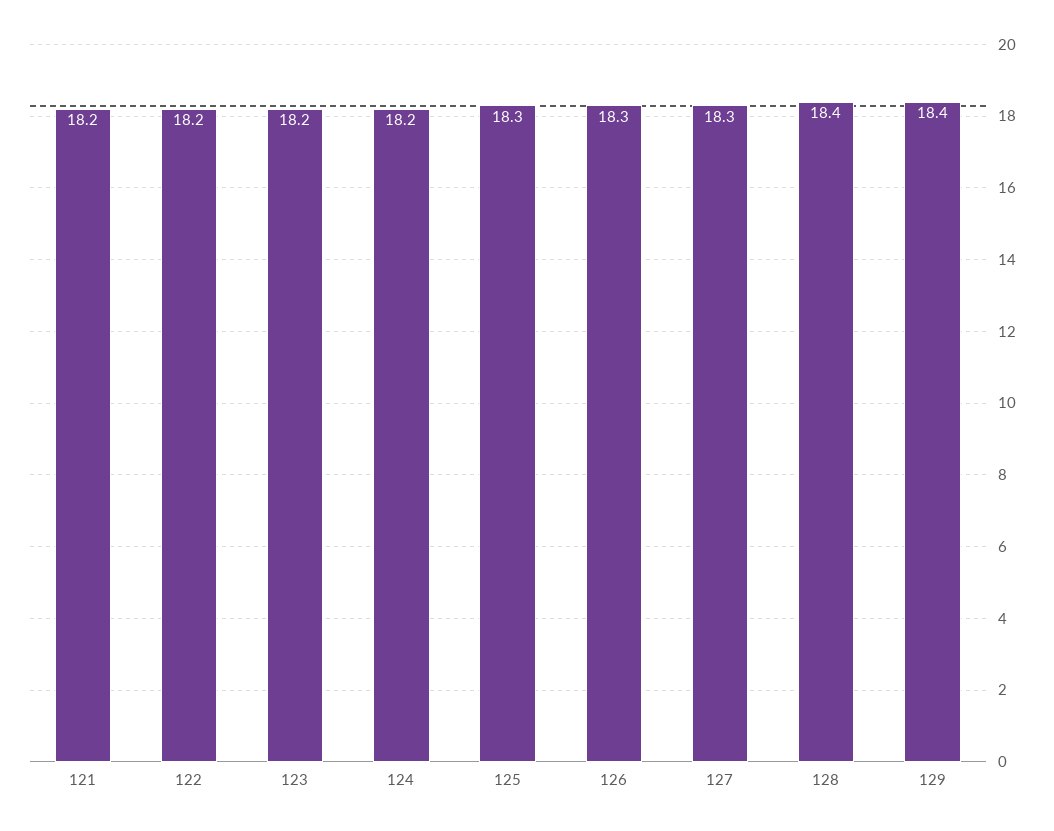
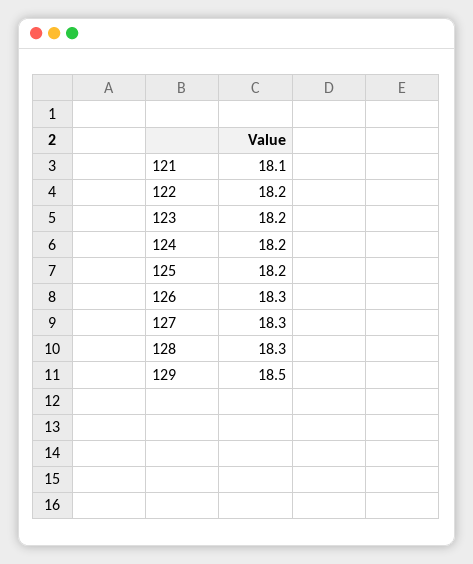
  {
-   "121": 18.2,
+   "121": 18.1,
    "122": 18.2,
    "123": 18.2,
    "124": 18.2,
-   "125": 18.3,
+   "125": 18.2,
    "126": 18.3,
    "127": 18.3,
-   "128": 18.4,
+   "128": 18.3,
-   "129": 18.4
+   "129": 18.5
  }

